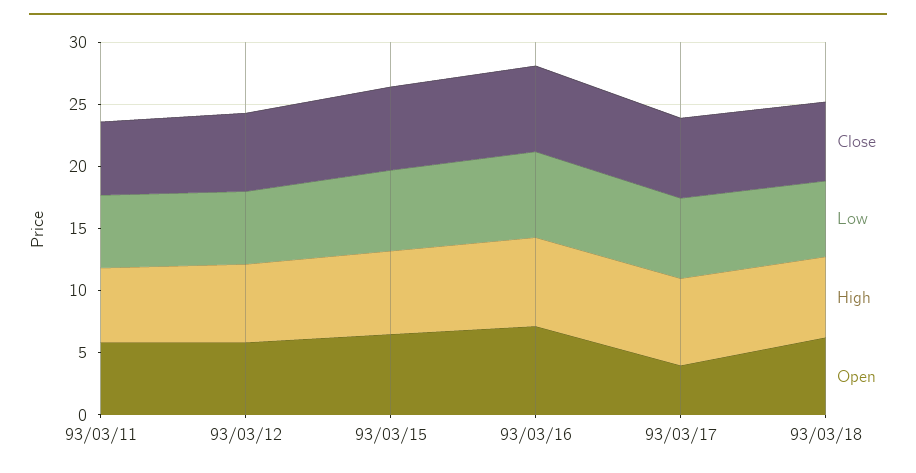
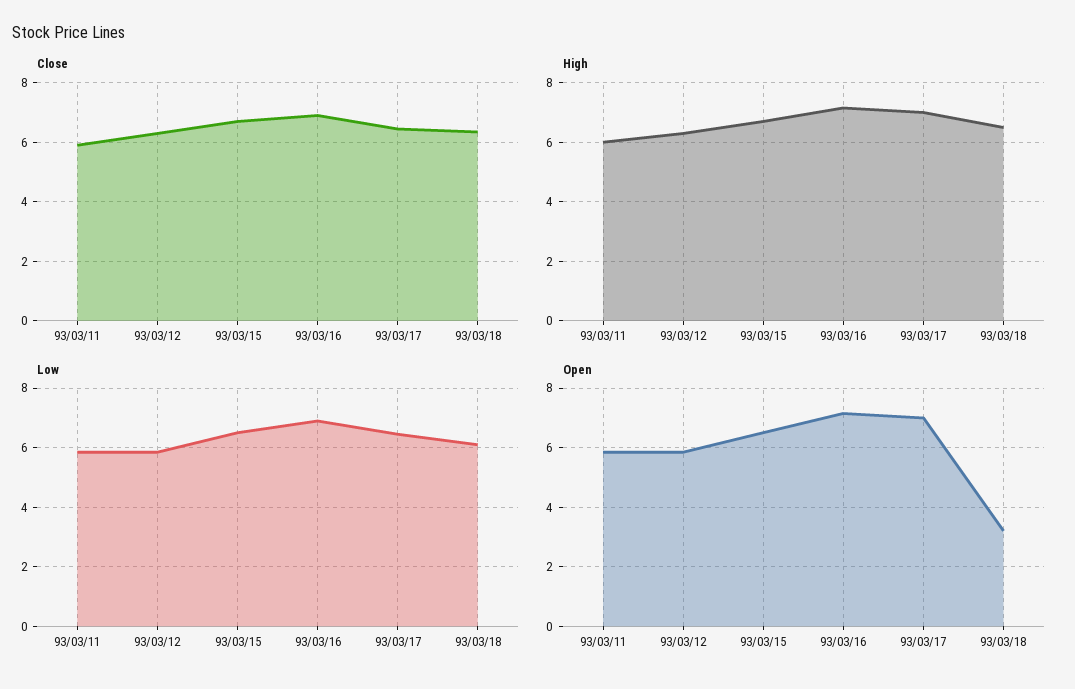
  {
    "Close": {
      "93/03/11": 6,
      "93/03/12": 6.25,
      "93/03/15": 6.75,
      "93/03/16": 7,
      "93/03/17": 6.5,
      "93/03/18": 6.25
    },
    "Low": {
      "93/03/11": 5.75,
      "93/03/12": 5.75,
      "93/03/15": 6.5,
      "93/03/16": 7,
      "93/03/17": 6.5,
      "93/03/18": 6
    },
    "High": {
      "93/03/11": 6,
      "93/03/12": 6.25,
      "93/03/15": 6.75,
      "93/03/16": 7.25,
      "93/03/17": 7,
      "93/03/18": 6.5
    },
    "Open": {
      "93/03/11": 5.75,
      "93/03/12": 5.75,
      "93/03/15": 6.5,
      "93/03/16": 7.25,
-     "93/03/17": 4,
+     "93/03/17": 7,
-     "93/03/18": 6
+     "93/03/18": 3.25
    }
  }

